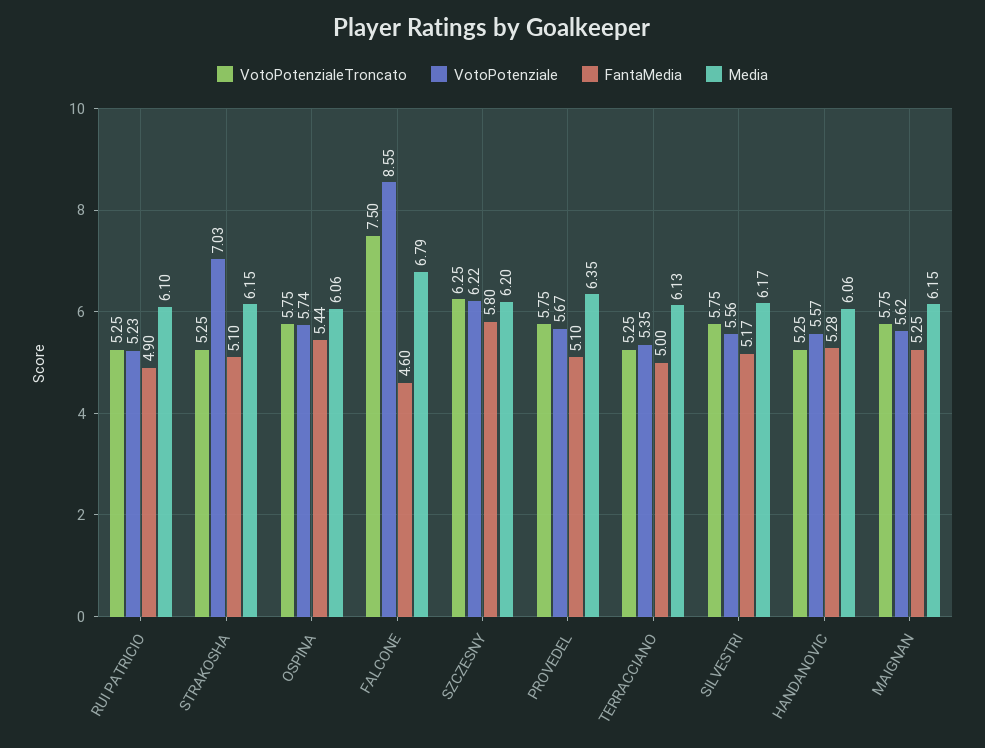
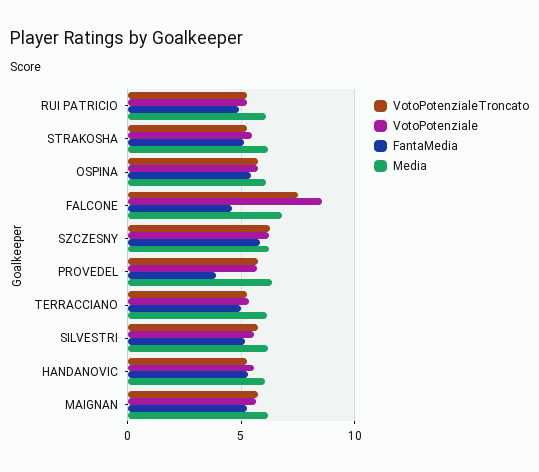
  {
    "VotoPotenzialeTroncato": {
      "RUI PATRICIO": 5.25,
      "STRAKOSHA": 5.25,
      "OSPINA": 5.75,
      "FALCONE": 7.5,
      "SZCZESNY": 6.25,
      "PROVEDEL": 5.75,
      "TERRACCIANO": 5.25,
      "SILVESTRI": 5.75,
      "HANDANOVIC": 5.25,
      "MAIGNAN": 5.75
    },
    "VotoPotenziale": {
      "RUI PATRICIO": 5.23,
-     "STRAKOSHA": 7.03,
+     "STRAKOSHA": 5.5,
      "OSPINA": 5.74,
      "FALCONE": 8.55,
      "SZCZESNY": 6.22,
      "PROVEDEL": 5.67,
      "TERRACCIANO": 5.35,
      "SILVESTRI": 5.56,
      "HANDANOVIC": 5.57,
      "MAIGNAN": 5.62
    },
    "FantaMedia": {
      "RUI PATRICIO": 4.9,
      "STRAKOSHA": 5.1,
      "OSPINA": 5.44,
      "FALCONE": 4.6,
      "SZCZESNY": 5.8,
-     "PROVEDEL": 5.1,
+     "PROVEDEL": 4,
      "TERRACCIANO": 5,
      "SILVESTRI": 5.17,
      "HANDANOVIC": 5.28,
      "MAIGNAN": 5.25
    },
    "Media": {
      "RUI PATRICIO": 6.1,
      "STRAKOSHA": 6.15,
      "OSPINA": 6.06,
      "FALCONE": 6.79,
      "SZCZESNY": 6.2,
      "PROVEDEL": 6.35,
      "TERRACCIANO": 6.13,
      "SILVESTRI": 6.17,
      "HANDANOVIC": 6.06,
      "MAIGNAN": 6.15
    }
  }

